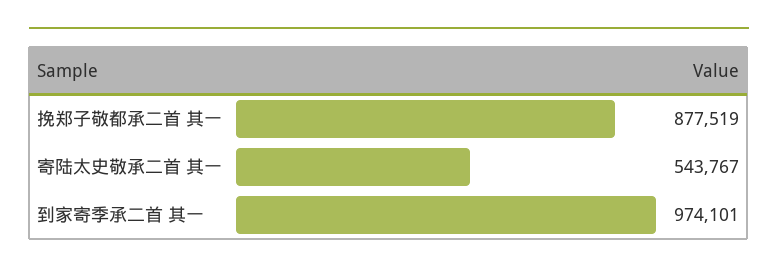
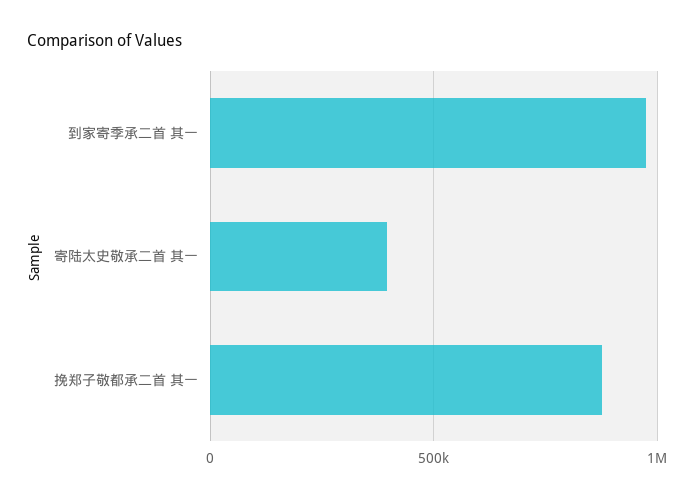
  {
    "挽郑子敬都承二首 其一": 877519,
-   "寄陆太史敬承二首 其一": 543767,
+   "寄陆太史敬承二首 其一": 400000,
    "到家寄季承二首 其一": 974101
  }

